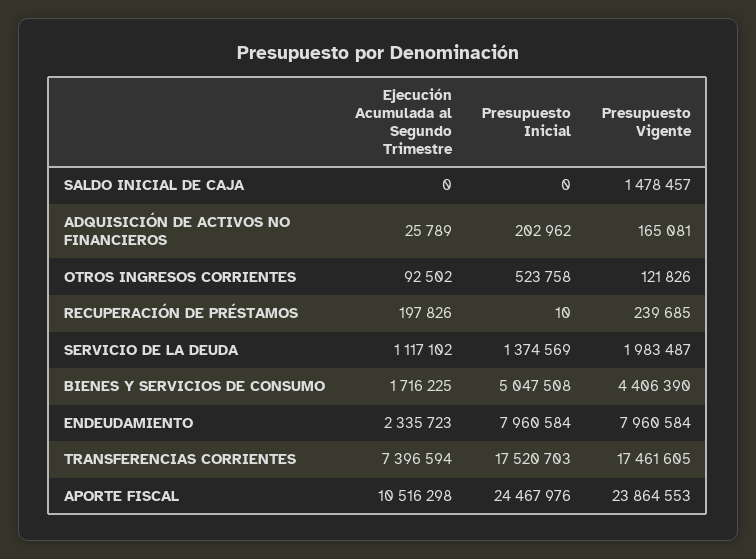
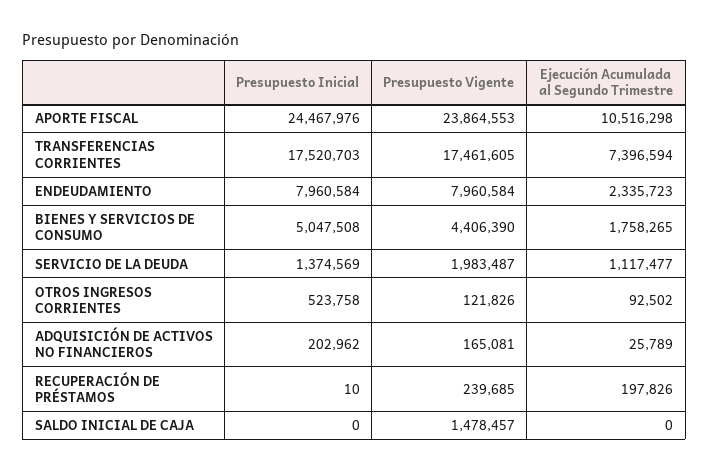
  {
    "Ejecución Acumulada al Segundo Trimestre": {
      "SALDO INICIAL DE CAJA": 0,
      "ADQUISICIÓN DE ACTIVOS NO FINANCIEROS": 25789,
      "OTROS INGRESOS CORRIENTES": 92502,
      "RECUPERACIÓN DE PRÉSTAMOS": 197826,
-     "SERVICIO DE LA DEUDA": 1117102,
+     "SERVICIO DE LA DEUDA": 1117477,
-     "BIENES Y SERVICIOS DE CONSUMO": 1716225,
+     "BIENES Y SERVICIOS DE CONSUMO": 1758265,
      "ENDEUDAMIENTO": 2335723,
      "TRANSFERENCIAS CORRIENTES": 7396594,
      "APORTE FISCAL": 10516298
    },
    "Presupuesto Inicial": {
      "SALDO INICIAL DE CAJA": 0,
      "ADQUISICIÓN DE ACTIVOS NO FINANCIEROS": 202962,
      "OTROS INGRESOS CORRIENTES": 523758,
      "RECUPERACIÓN DE PRÉSTAMOS": 10,
      "SERVICIO DE LA DEUDA": 1374569,
      "BIENES Y SERVICIOS DE CONSUMO": 5047508,
      "ENDEUDAMIENTO": 7960584,
      "TRANSFERENCIAS CORRIENTES": 17520703,
      "APORTE FISCAL": 24467976
    },
    "Presupuesto Vigente": {
      "SALDO INICIAL DE CAJA": 1478457,
      "ADQUISICIÓN DE ACTIVOS NO FINANCIEROS": 165081,
      "OTROS INGRESOS CORRIENTES": 121826,
      "RECUPERACIÓN DE PRÉSTAMOS": 239685,
      "SERVICIO DE LA DEUDA": 1983487,
      "BIENES Y SERVICIOS DE CONSUMO": 4406390,
      "ENDEUDAMIENTO": 7960584,
      "TRANSFERENCIAS CORRIENTES": 17461605,
      "APORTE FISCAL": 23864553
    }
  }

